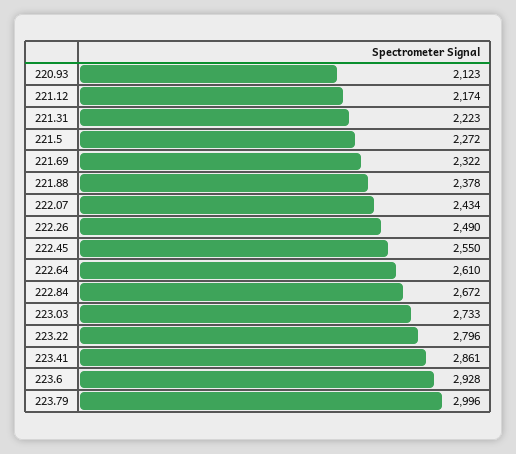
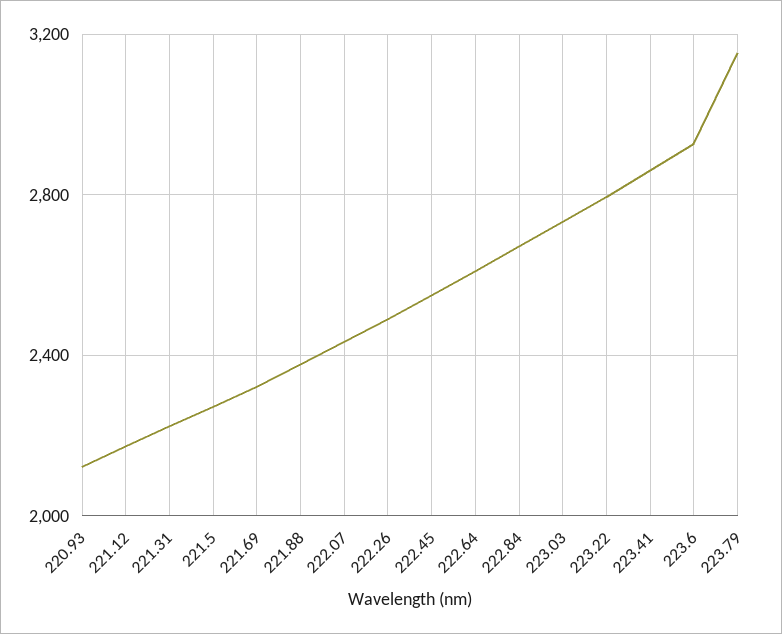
  {
    "220.93": 2123,
    "221.12": 2174,
    "221.31": 2223,
    "221.5": 2272,
    "221.69": 2322,
    "221.88": 2378,
    "222.07": 2434,
    "222.26": 2490,
    "222.45": 2550,
    "222.64": 2610,
    "222.84": 2672,
    "223.03": 2733,
    "223.22": 2796,
    "223.41": 2861,
    "223.6": 2928,
-   "223.79": 2996
+   "223.79": 3150
  }

